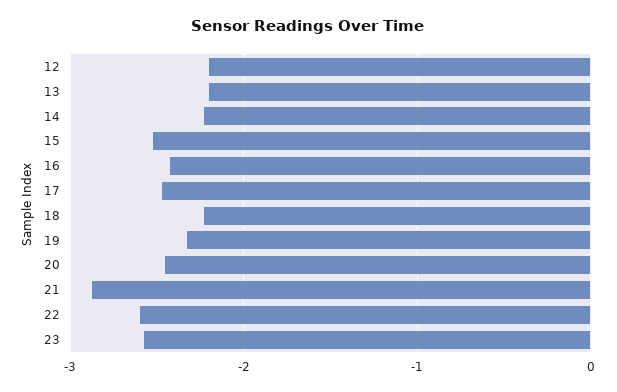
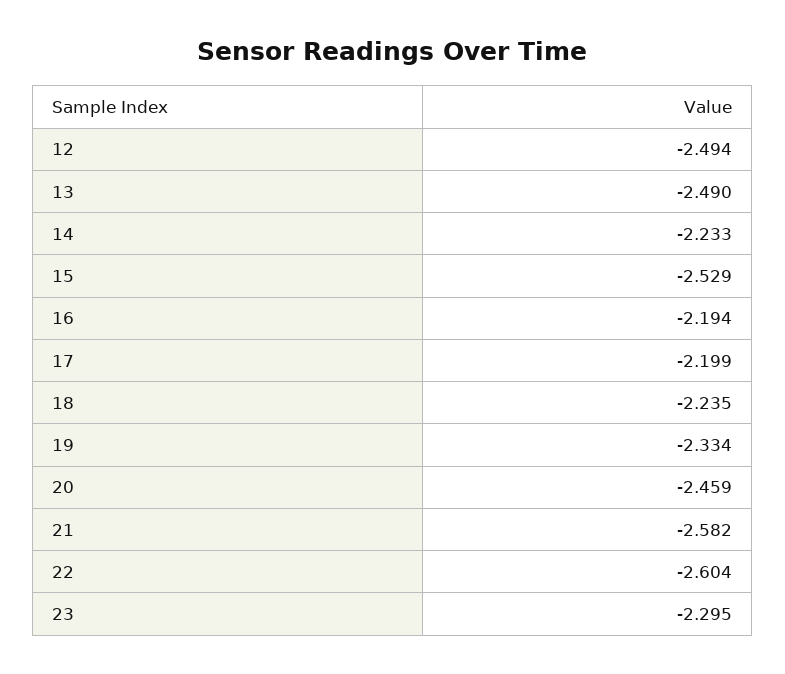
  {
-   "12": -2.2,
+   "12": -2.494,
-   "13": -2.2,
+   "13": -2.49,
    "14": -2.233,
    "15": -2.529,
-   "16": -2.4,
+   "16": -2.194,
-   "17": -2.5,
+   "17": -2.199,
    "18": -2.235,
    "19": -2.334,
    "20": -2.459,
-   "21": -2.9,
+   "21": -2.582,
    "22": -2.604,
-   "23": -2.6
+   "23": -2.295
  }

